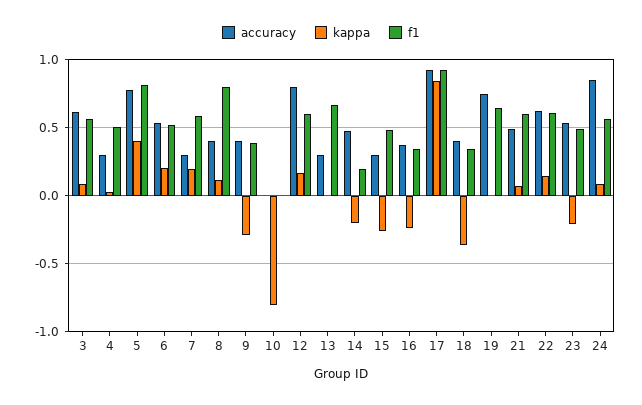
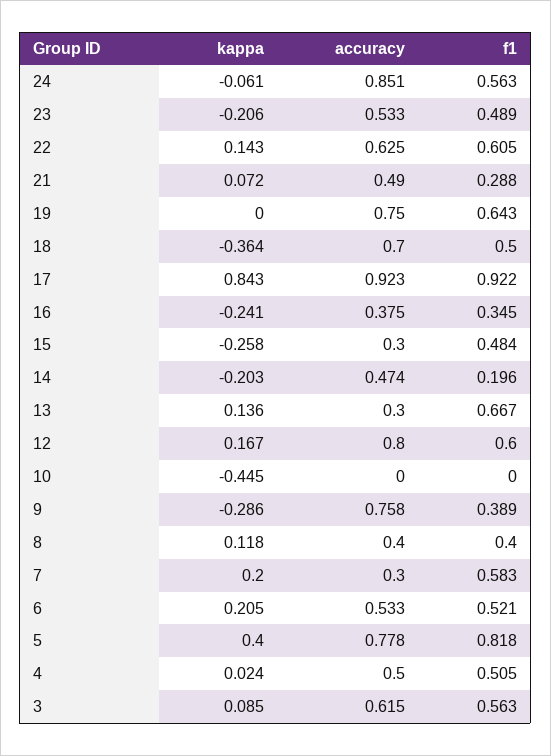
  {
    "accuracy": {
      "3": 0.615,
-     "4": 0.3,
+     "4": 0.5,
      "5": 0.778,
      "6": 0.533,
      "7": 0.3,
      "8": 0.4,
-     "9": 0.4,
+     "9": 0.758,
      "10": 0,
      "12": 0.8,
      "13": 0.3,
      "14": 0.474,
      "15": 0.3,
      "16": 0.375,
      "17": 0.923,
-     "18": 0.4,
+     "18": 0.7,
      "19": 0.75,
      "21": 0.49,
      "22": 0.625,
      "23": 0.533,
      "24": 0.851
    },
    "kappa": {
      "3": 0.085,
      "4": 0.024,
      "5": 0.4,
      "6": 0.205,
      "7": 0.2,
      "8": 0.118,
      "9": -0.286,
-     "10": -0.8,
+     "10": -0.445,
      "12": 0.167,
-     "13": 0,
+     "13": 0.136,
      "14": -0.203,
      "15": -0.258,
      "16": -0.241,
      "17": 0.843,
      "18": -0.364,
      "19": 0,
      "21": 0.072,
      "22": 0.143,
      "23": -0.206,
-     "24": 0.1
+     "24": -0.061
    },
    "f1": {
      "3": 0.563,
      "4": 0.505,
      "5": 0.818,
      "6": 0.521,
      "7": 0.583,
-     "8": 0.8,
+     "8": 0.4,
      "9": 0.389,
      "10": 0,
      "12": 0.6,
      "13": 0.667,
      "14": 0.196,
      "15": 0.484,
      "16": 0.345,
      "17": 0.922,
-     "18": 0.35,
+     "18": 0.5,
      "19": 0.643,
-     "21": 0.6,
+     "21": 0.288,
      "22": 0.605,
      "23": 0.489,
      "24": 0.563
    }
  }

